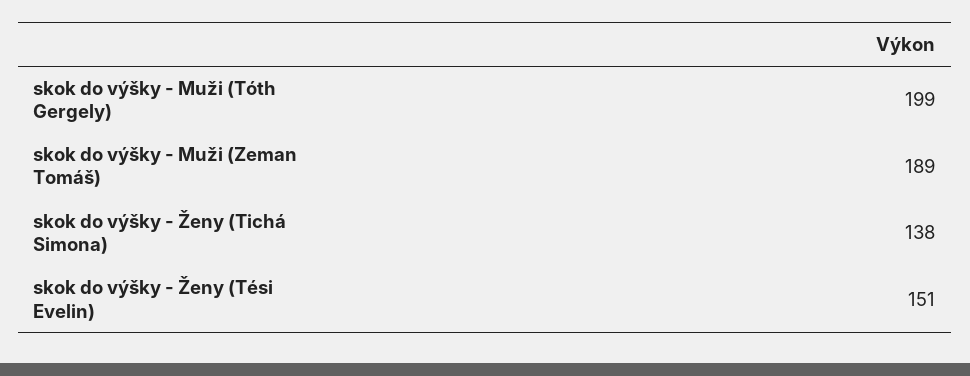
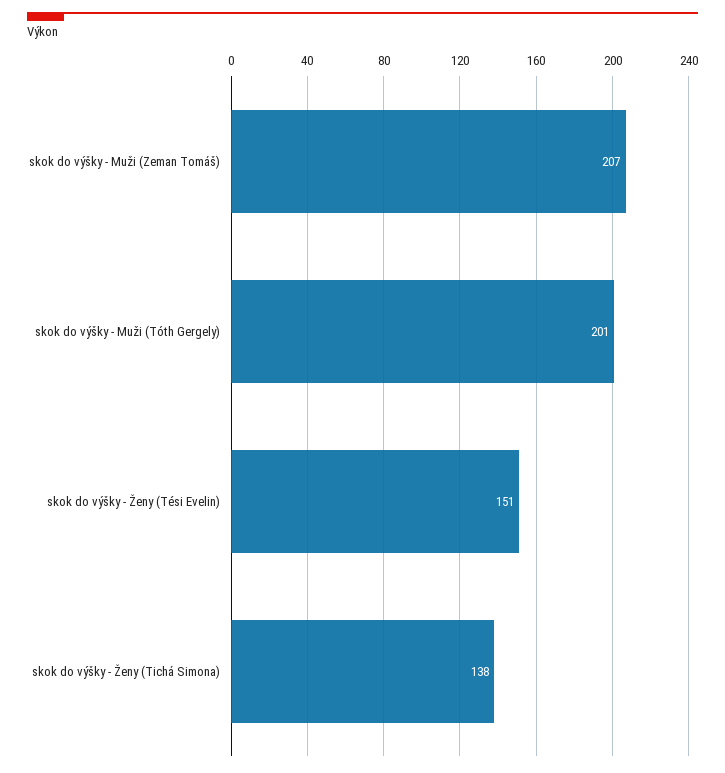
  {
-   "skok do výšky - Muži (Tóth Gergely)": 199,
+   "skok do výšky - Muži (Tóth Gergely)": 201,
-   "skok do výšky - Muži (Zeman Tomáš)": 189,
+   "skok do výšky - Muži (Zeman Tomáš)": 207,
    "skok do výšky - Ženy (Tichá Simona)": 138,
    "skok do výšky - Ženy (Tési Evelin)": 151
  }

